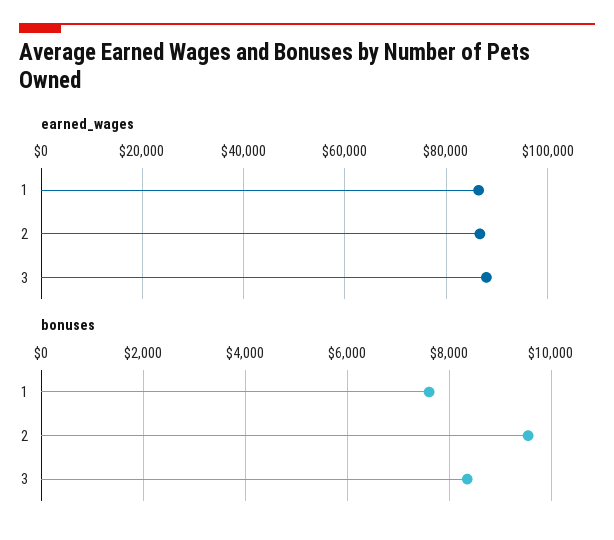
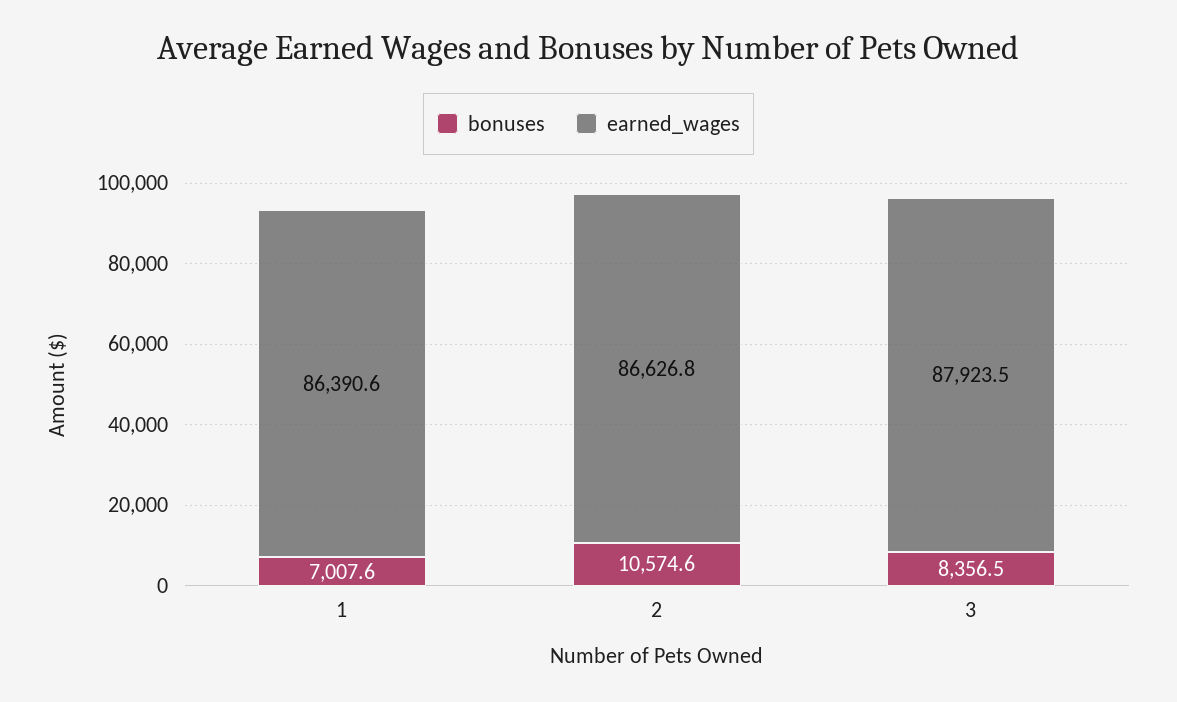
  {
    "earned_wages": {
      "1": 86390.6,
      "2": 86626.8,
      "3": 87923.5
    },
    "bonuses": {
-     "1": 7600,
+     "1": 7007.6,
-     "2": 9600,
+     "2": 10574.6,
      "3": 8356.5
    }
  }

